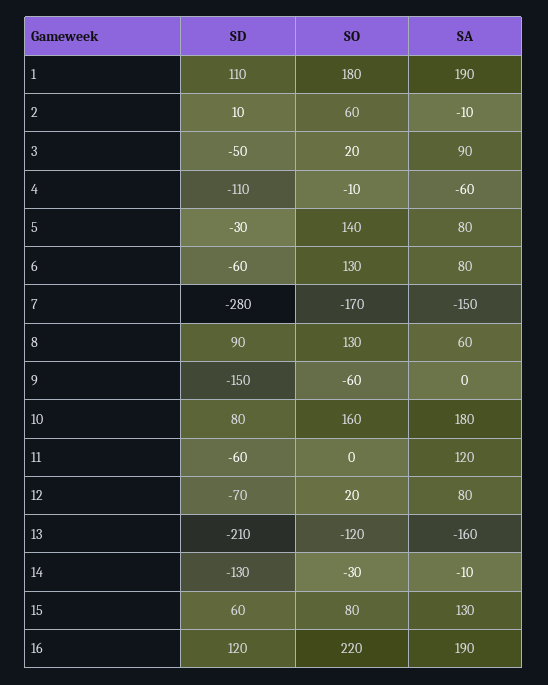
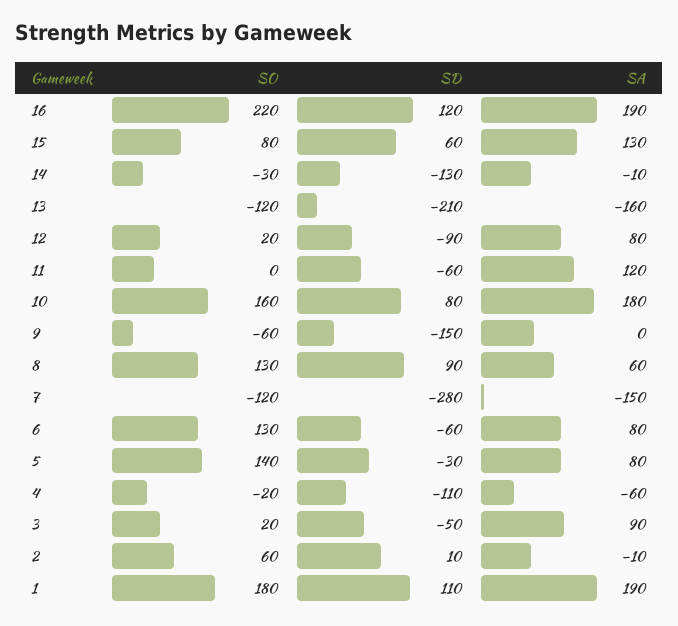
  {
    "SD": {
      "1": 110,
      "2": 10,
      "3": -50,
      "4": -110,
      "5": -30,
      "6": -60,
      "7": -280,
      "8": 90,
      "9": -150,
      "10": 80,
      "11": -60,
-     "12": -70,
+     "12": -90,
      "13": -210,
      "14": -130,
      "15": 60,
      "16": 120
    },
    "SO": {
      "1": 180,
      "2": 60,
      "3": 20,
-     "4": -10,
+     "4": -20,
      "5": 140,
      "6": 130,
-     "7": -170,
+     "7": -120,
      "8": 130,
      "9": -60,
      "10": 160,
      "11": 0,
      "12": 20,
      "13": -120,
      "14": -30,
      "15": 80,
      "16": 220
    },
    "SA": {
      "1": 190,
      "2": -10,
      "3": 90,
      "4": -60,
      "5": 80,
      "6": 80,
      "7": -150,
      "8": 60,
      "9": 0,
      "10": 180,
      "11": 120,
      "12": 80,
      "13": -160,
      "14": -10,
      "15": 130,
      "16": 190
    }
  }

